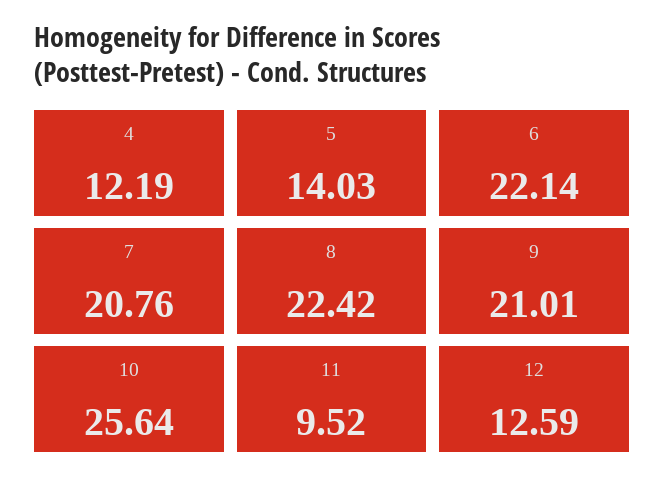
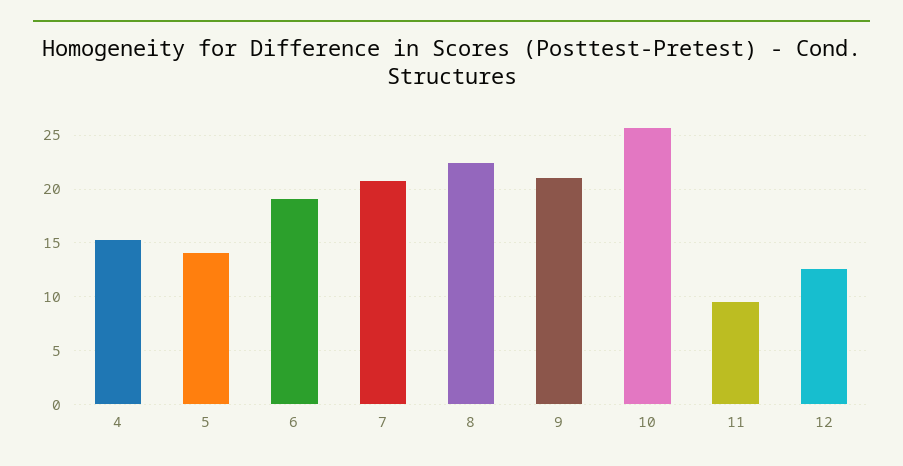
  {
-   "4": 12.19,
+   "4": 15,
    "5": 14.03,
-   "6": 22.14,
+   "6": 19,
    "7": 20.76,
    "8": 22.42,
    "9": 21.01,
    "10": 25.64,
    "11": 9.52,
    "12": 12.59
  }

